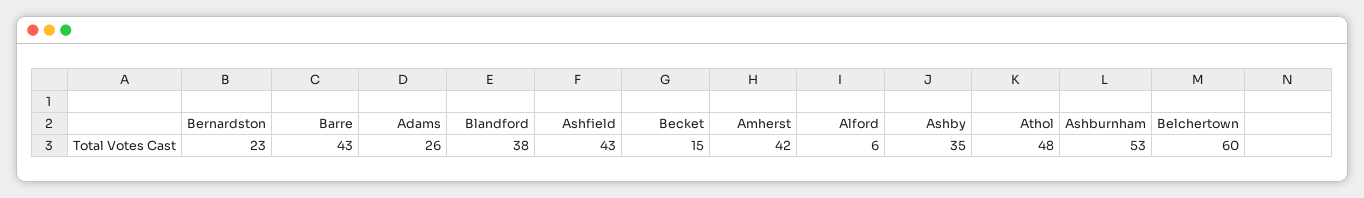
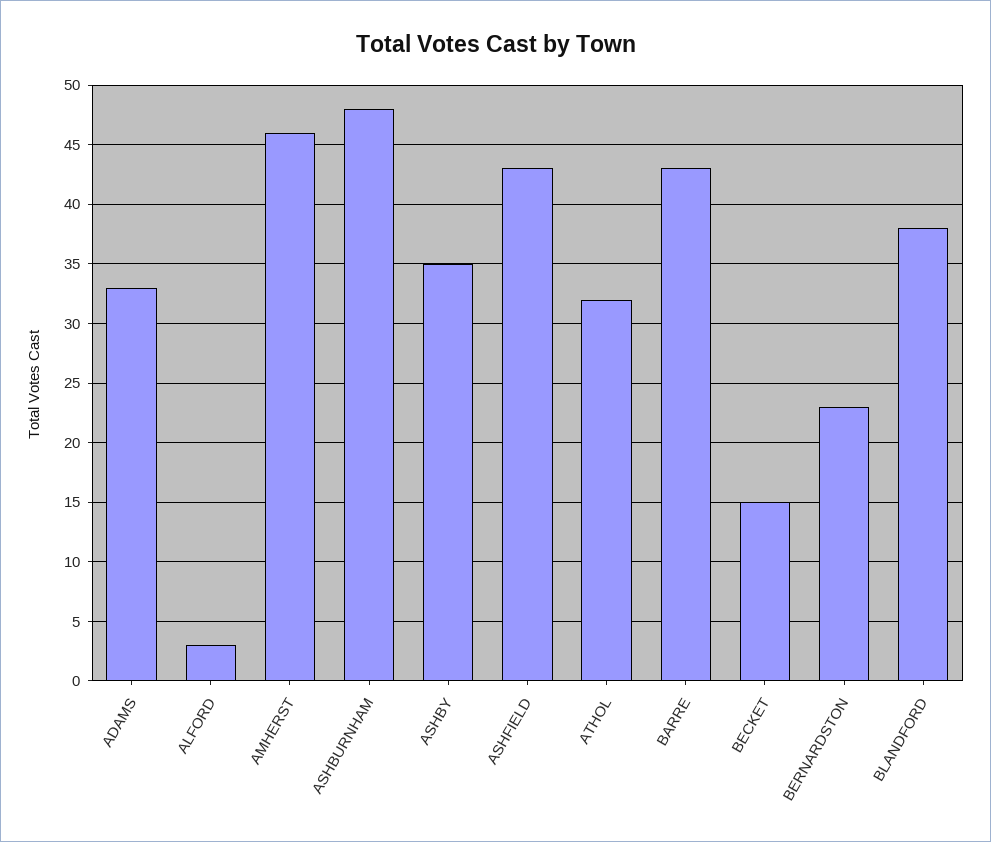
  {
    "Bernardston": 23,
    "Barre": 43,
-   "Adams": 26,
+   "Adams": 33,
    "Blandford": 38,
    "Ashfield": 43,
    "Becket": 15,
-   "Amherst": 42,
+   "Amherst": 46,
-   "Alford": 6,
+   "Alford": 3,
    "Ashby": 35,
-   "Athol": 48,
+   "Athol": 32,
-   "Ashburnham": 53,
+   "Ashburnham": 48
-   "Belchertown": 60
  }

